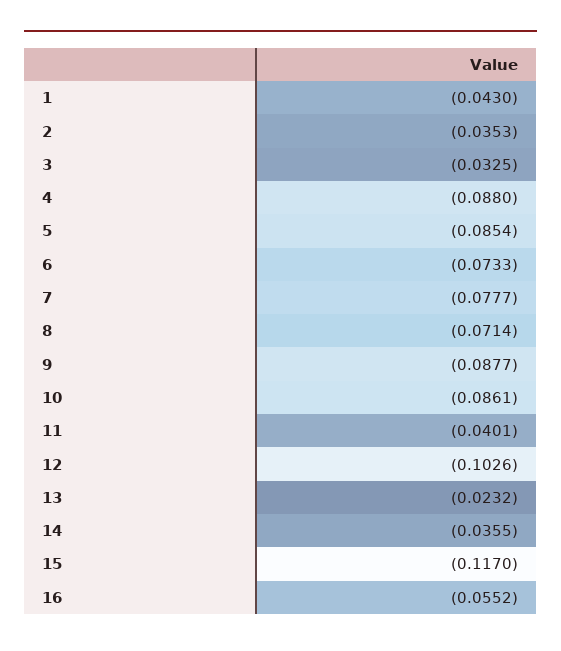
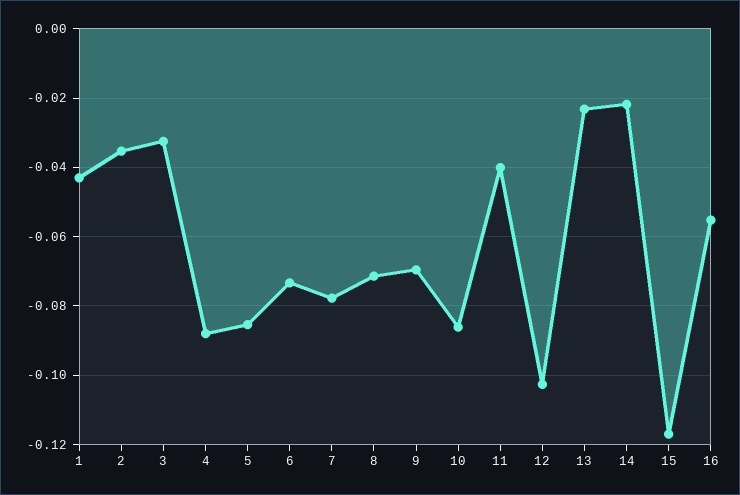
  {
    "1": -0.043,
    "2": -0.0353,
    "3": -0.0325,
    "4": -0.088,
    "5": -0.0854,
    "6": -0.0733,
    "7": -0.0777,
    "8": -0.0714,
-   "9": -0.0877,
+   "9": -0.07,
    "10": -0.0861,
    "11": -0.0401,
    "12": -0.1026,
    "13": -0.0232,
-   "14": -0.0355,
+   "14": -0.022,
    "15": -0.117,
    "16": -0.0552
  }

